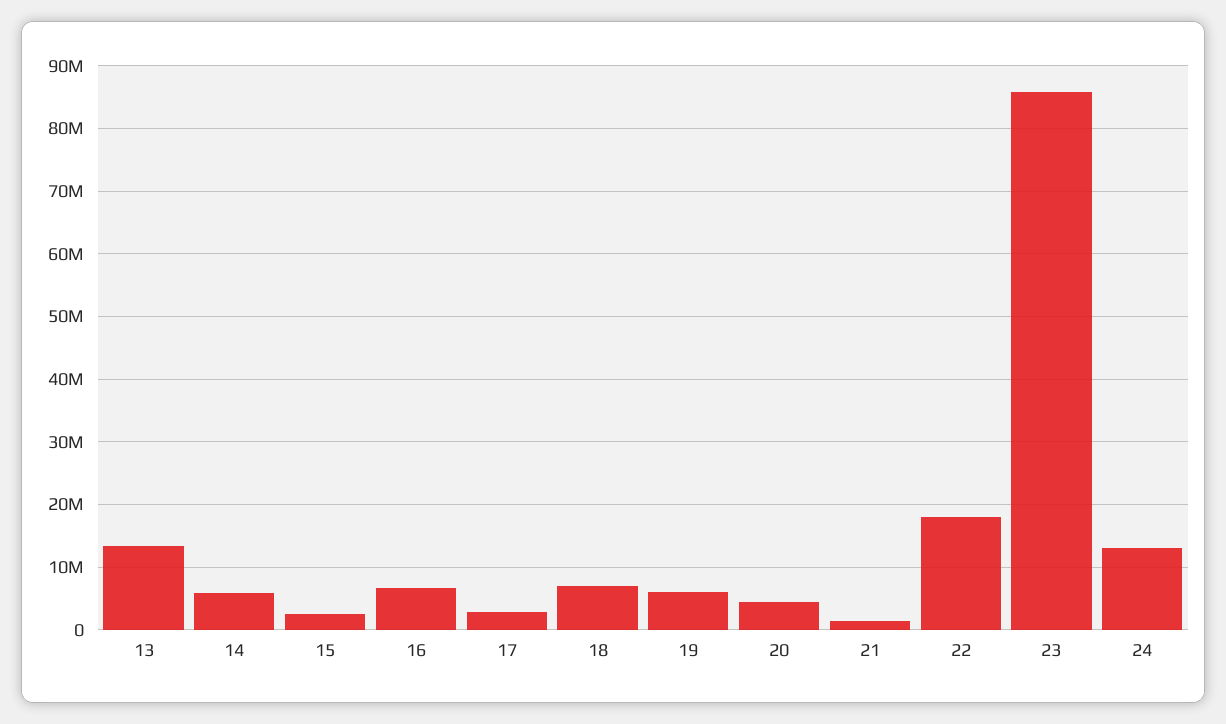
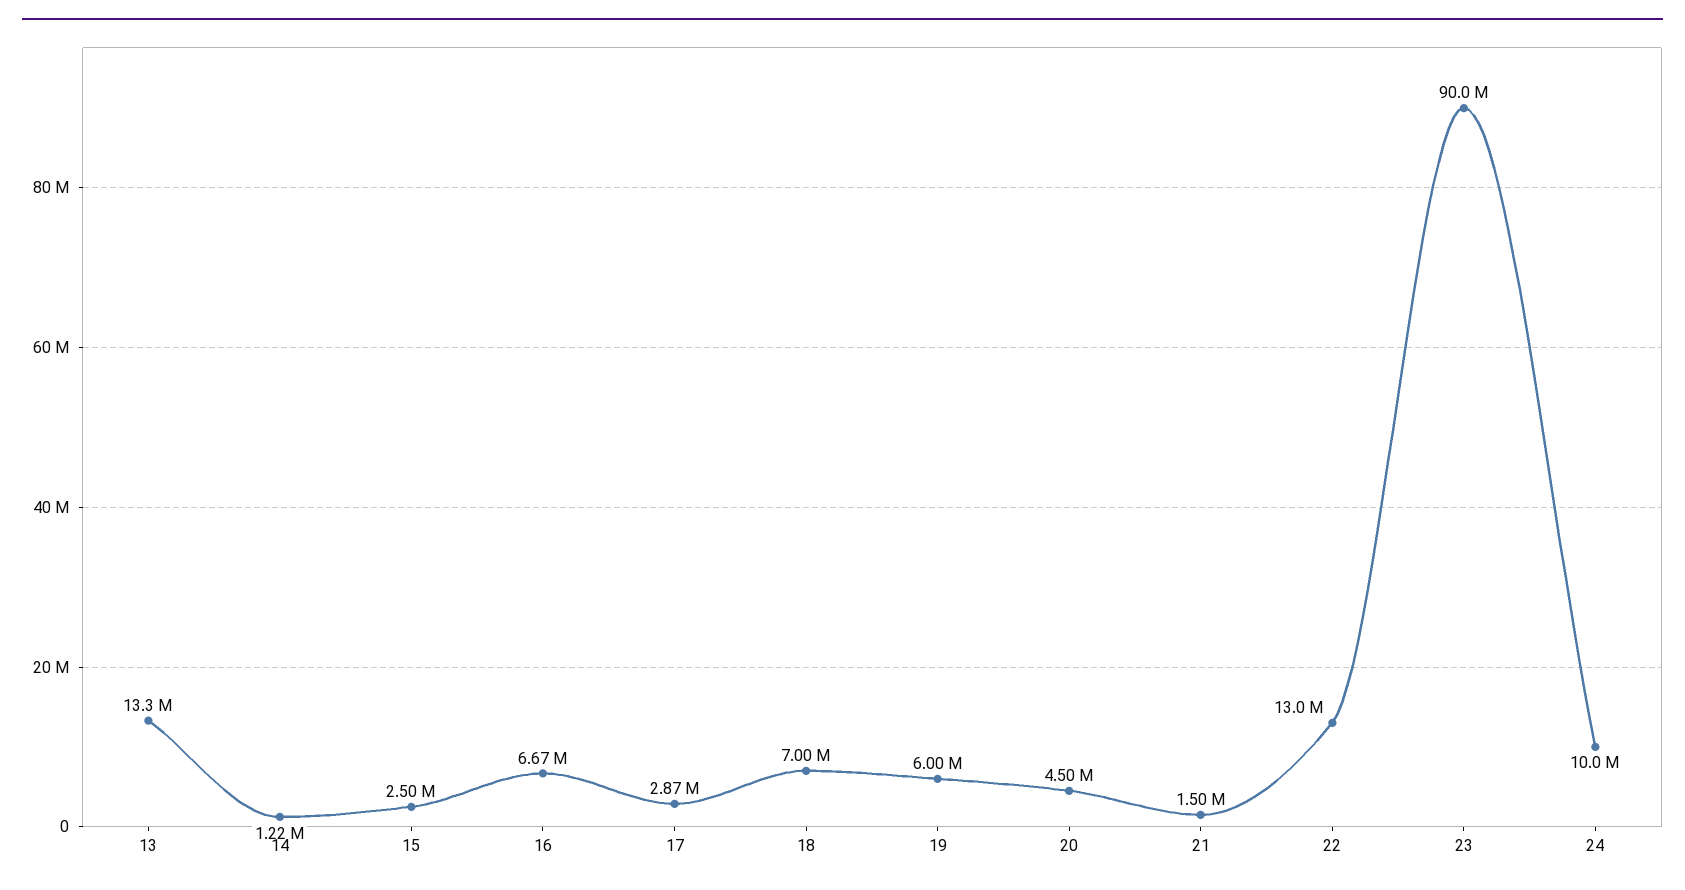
  {
    "13": 13300000,
-   "14": 6000000,
+   "14": 1220000,
    "15": 2500000,
    "16": 6670000,
    "17": 2870000,
    "18": 7000000,
    "19": 6000000,
    "20": 4500000,
    "21": 1500000,
-   "22": 18000000,
+   "22": 13000000,
-   "23": 86000000,
+   "23": 90000000,
-   "24": 13000000
+   "24": 10000000
  }

